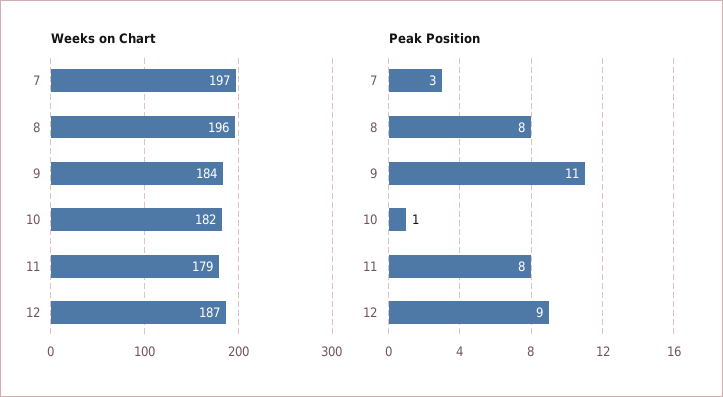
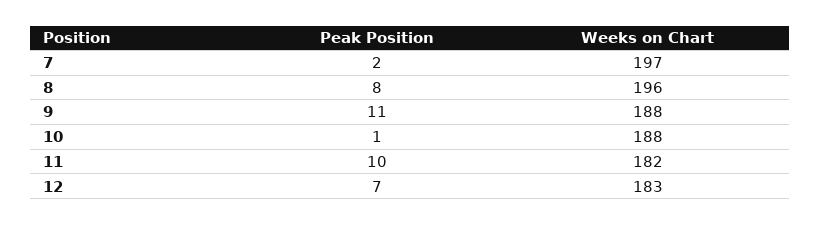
  {
    "Weeks on Chart": {
      "7": 197,
      "8": 196,
-     "9": 184,
+     "9": 188,
-     "10": 182,
+     "10": 188,
-     "11": 179,
+     "11": 182,
-     "12": 187
+     "12": 183
    },
    "Peak Position": {
-     "7": 3,
+     "7": 2,
      "8": 8,
      "9": 11,
      "10": 1,
-     "11": 8,
+     "11": 10,
-     "12": 9
+     "12": 7
    }
  }

